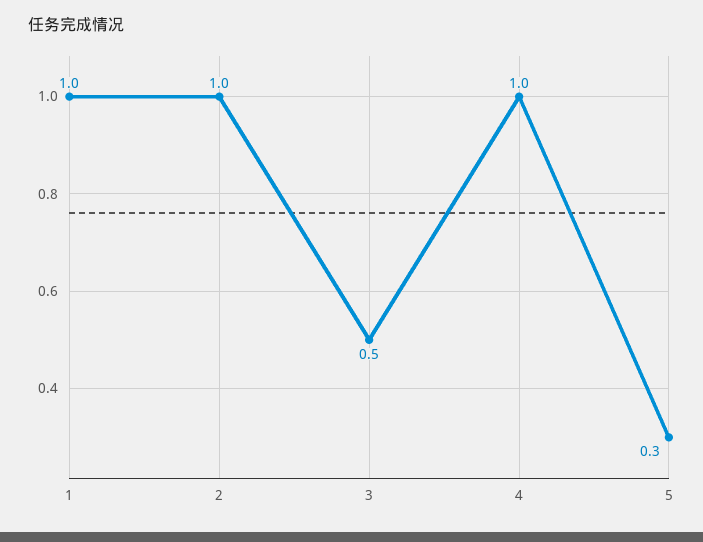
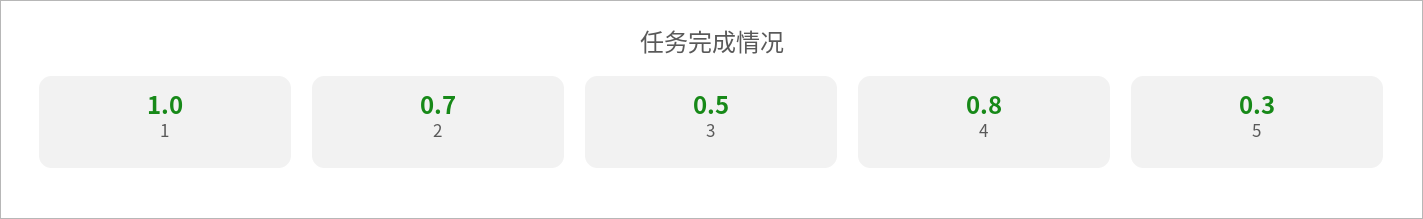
  {
    "1": 1,
-   "2": 1,
+   "2": 0.7,
    "3": 0.5,
-   "4": 1,
+   "4": 0.8,
    "5": 0.3
  }

